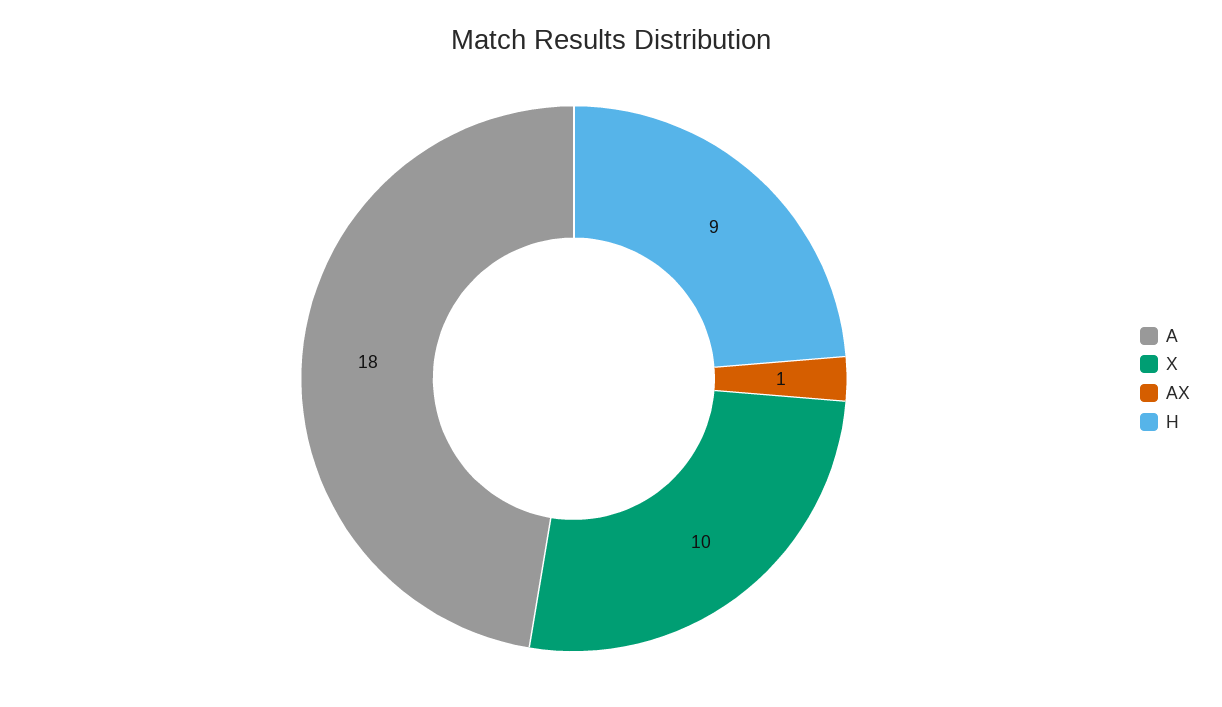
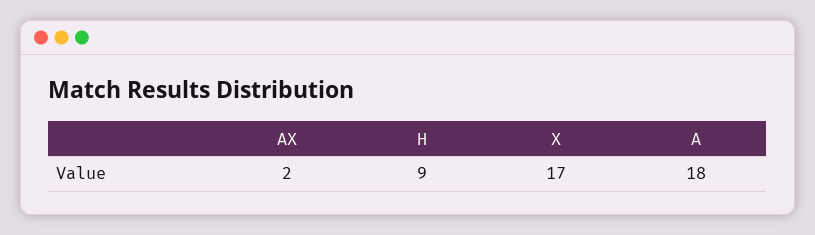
  {
    "A": 18,
-   "X": 10,
+   "X": 17,
-   "AX": 1,
+   "AX": 2,
    "H": 9
  }

